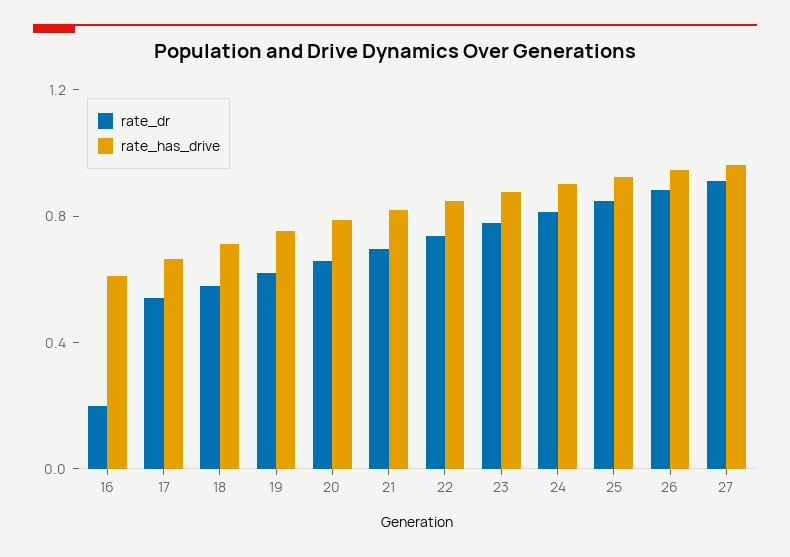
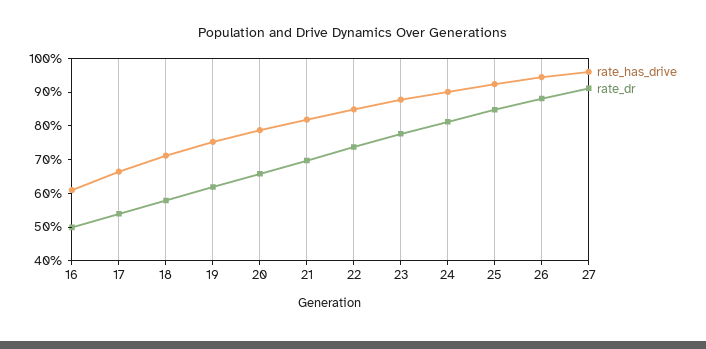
  {
    "rate_dr": {
-     "16": 0.2,
+     "16": 0.5,
      "17": 0.55,
      "18": 0.575,
      "19": 0.625,
      "20": 0.65,
      "21": 0.7,
      "22": 0.75,
      "23": 0.775,
      "24": 0.8,
      "25": 0.85,
      "26": 0.875,
      "27": 0.9
    },
    "rate_has_drive": {
      "16": 0.6,
      "17": 0.675,
      "18": 0.7,
      "19": 0.75,
      "20": 0.775,
      "21": 0.825,
      "22": 0.85,
      "23": 0.875,
      "24": 0.9,
      "25": 0.925,
      "26": 0.95,
      "27": 0.95
    }
  }

